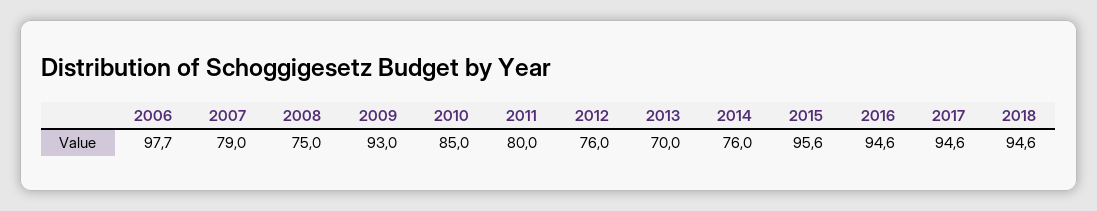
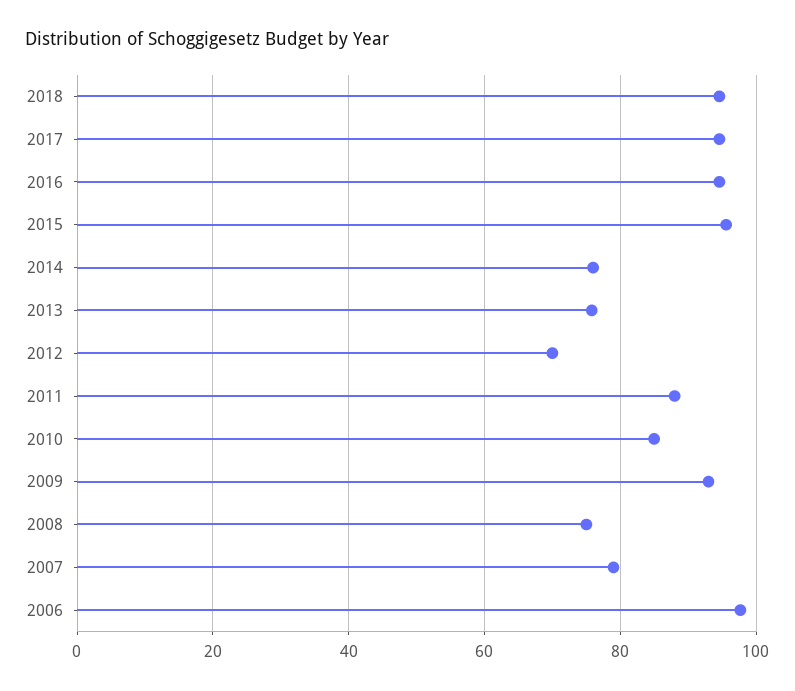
  {
    "2006": 97.7,
    "2007": 79,
    "2008": 75,
    "2009": 93,
    "2010": 85,
-   "2011": 80,
+   "2011": 88,
-   "2012": 76,
+   "2012": 70,
-   "2013": 70,
+   "2013": 76,
    "2014": 76,
    "2015": 95.6,
    "2016": 94.6,
    "2017": 94.6,
    "2018": 94.6
  }

